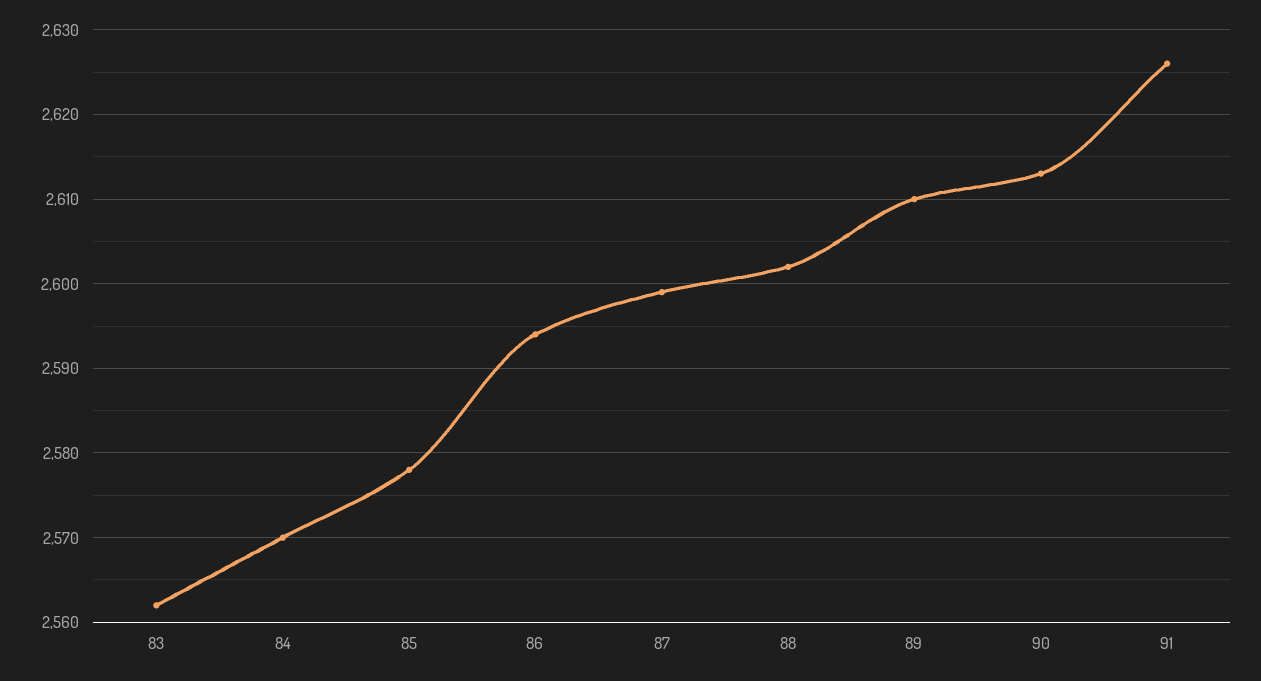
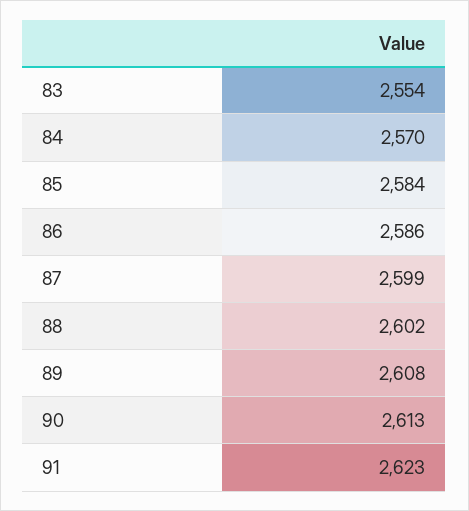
  {
-   "83": 2562,
+   "83": 2554,
    "84": 2570,
-   "85": 2578,
+   "85": 2584,
-   "86": 2594,
+   "86": 2586,
    "87": 2599,
    "88": 2602,
-   "89": 2610,
+   "89": 2608,
    "90": 2613,
-   "91": 2626
+   "91": 2623
  }

